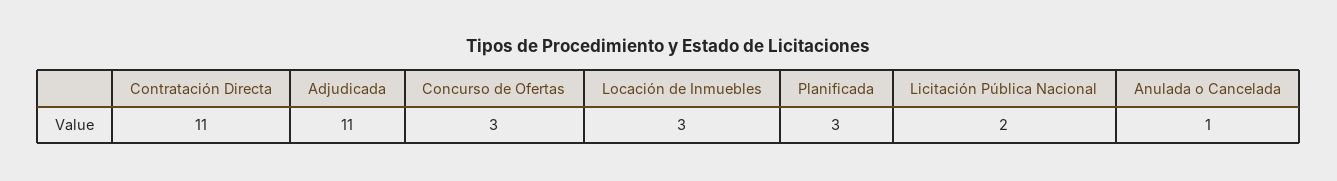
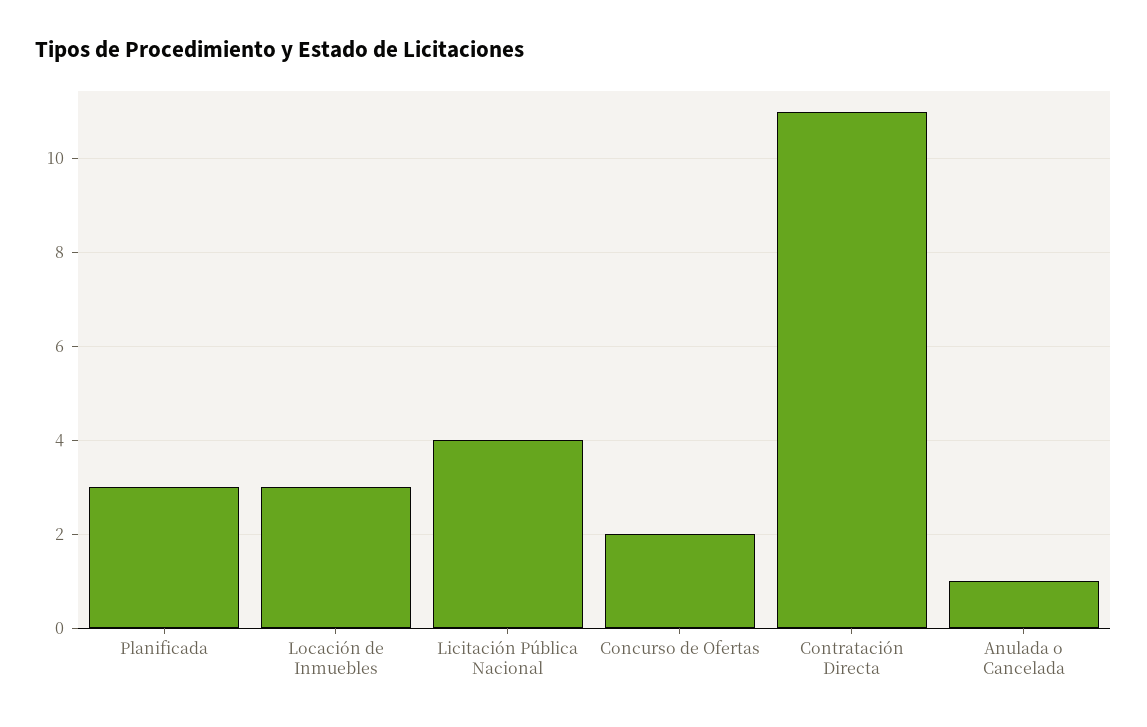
  {
    "Contratación Directa": 11,
-   "Adjudicada": 11,
-   "Concurso de Ofertas": 3,
+   "Concurso de Ofertas": 2,
    "Locación de Inmuebles": 3,
    "Planificada": 3,
-   "Licitación Pública Nacional": 2,
+   "Licitación Pública Nacional": 4,
    "Anulada o Cancelada": 1
  }

